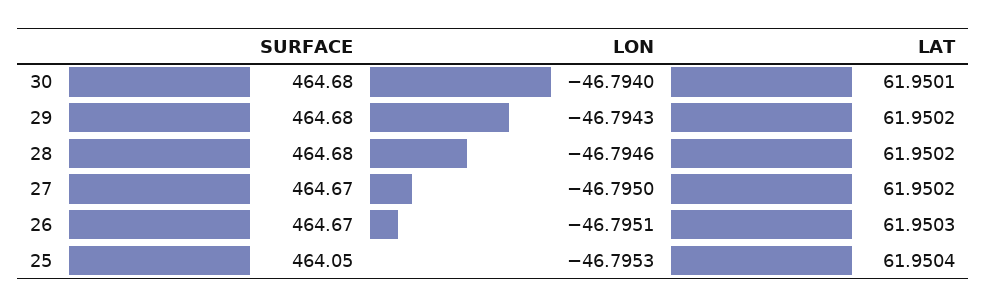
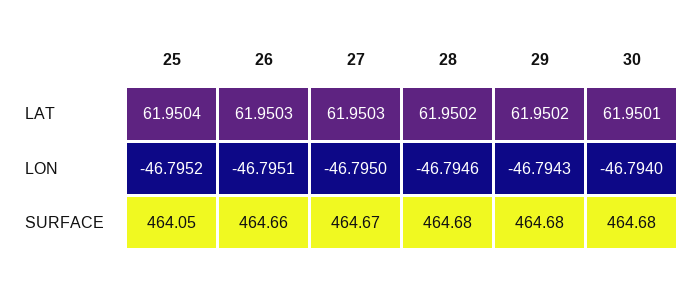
  {
    "SURFACE": {
      "30": 464.68,
      "29": 464.68,
      "28": 464.68,
      "27": 464.67,
-     "26": 464.67,
+     "26": 464.66,
      "25": 464.05
    },
    "LON": {
      "30": -46.794,
      "29": -46.7943,
      "28": -46.7946,
      "27": -46.795,
      "26": -46.7951,
-     "25": -46.7953
+     "25": -46.7952
    },
    "LAT": {
      "30": 61.9501,
      "29": 61.9502,
      "28": 61.9502,
-     "27": 61.9502,
+     "27": 61.9503,
      "26": 61.9503,
      "25": 61.9504
    }
  }

